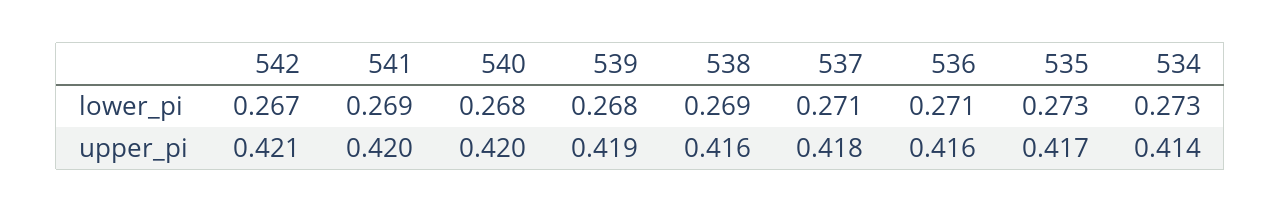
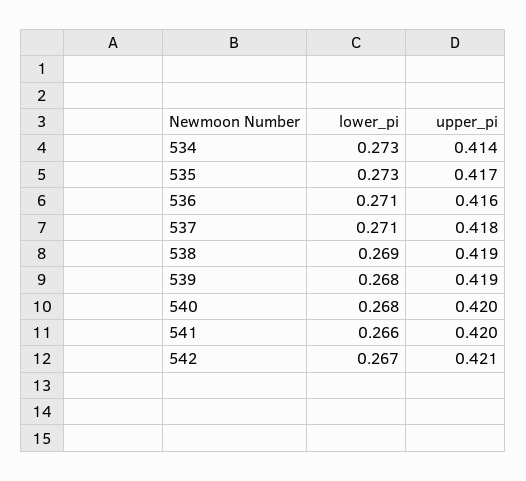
  {
    "542": {
      "lower_pi": 0.267,
      "upper_pi": 0.421
    },
    "541": {
-     "lower_pi": 0.269,
+     "lower_pi": 0.266,
      "upper_pi": 0.42
    },
    "540": {
      "lower_pi": 0.268,
      "upper_pi": 0.42
    },
    "539": {
      "lower_pi": 0.268,
      "upper_pi": 0.419
    },
    "538": {
      "lower_pi": 0.269,
-     "upper_pi": 0.416
+     "upper_pi": 0.419
    },
    "537": {
      "lower_pi": 0.271,
      "upper_pi": 0.418
    },
    "536": {
      "lower_pi": 0.271,
      "upper_pi": 0.416
    },
    "535": {
      "lower_pi": 0.273,
      "upper_pi": 0.417
    },
    "534": {
      "lower_pi": 0.273,
      "upper_pi": 0.414
    }
  }

